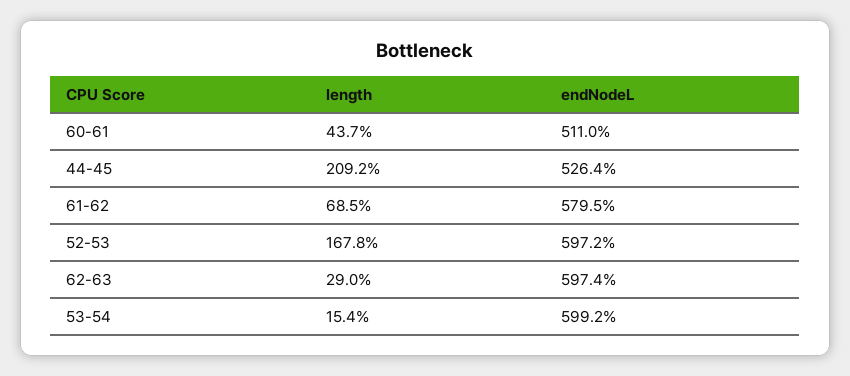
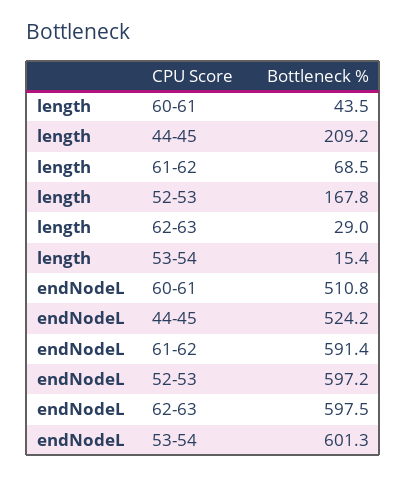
  {
    "length": {
-     "60-61": 43.7,
+     "60-61": 43.5,
      "44-45": 209.2,
      "61-62": 68.5,
      "52-53": 167.8,
      "62-63": 29,
      "53-54": 15.4
    },
    "endNodeL": {
-     "60-61": 511,
+     "60-61": 510.8,
-     "44-45": 526.4,
+     "44-45": 524.2,
-     "61-62": 579.5,
+     "61-62": 591.4,
      "52-53": 597.2,
-     "62-63": 597.4,
+     "62-63": 597.5,
-     "53-54": 599.2
+     "53-54": 601.3
    }
  }

